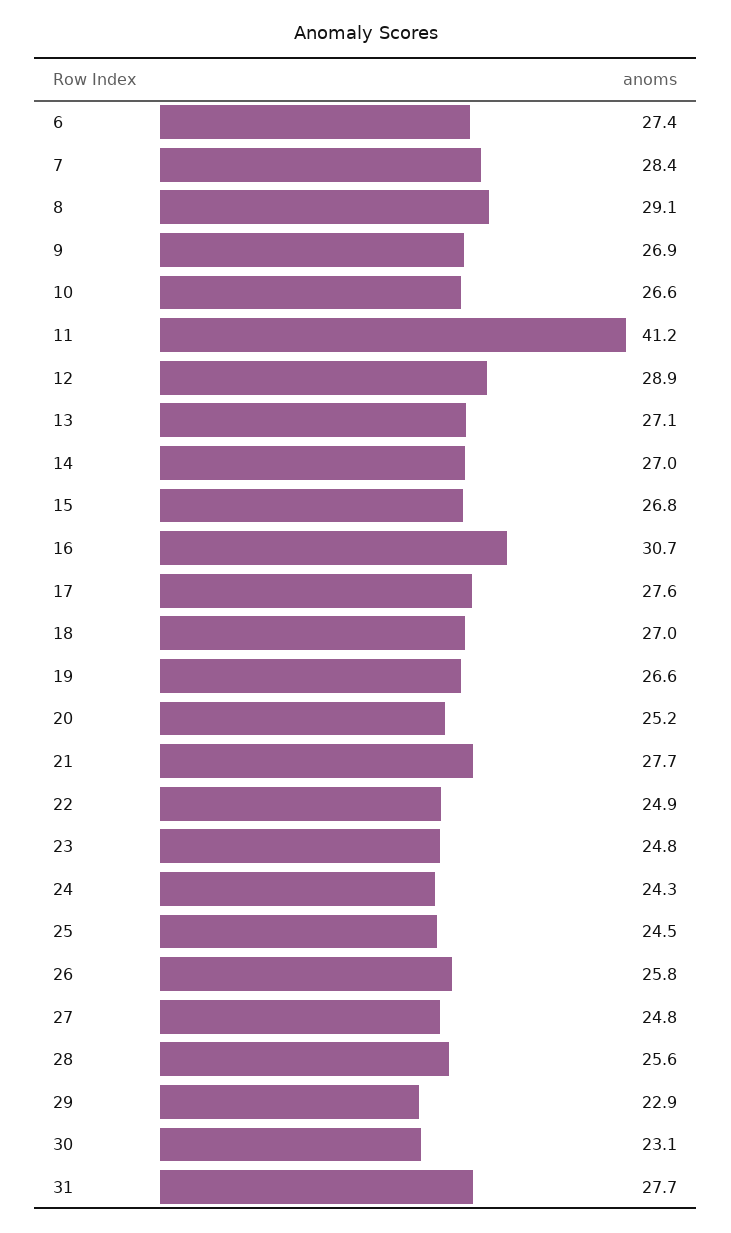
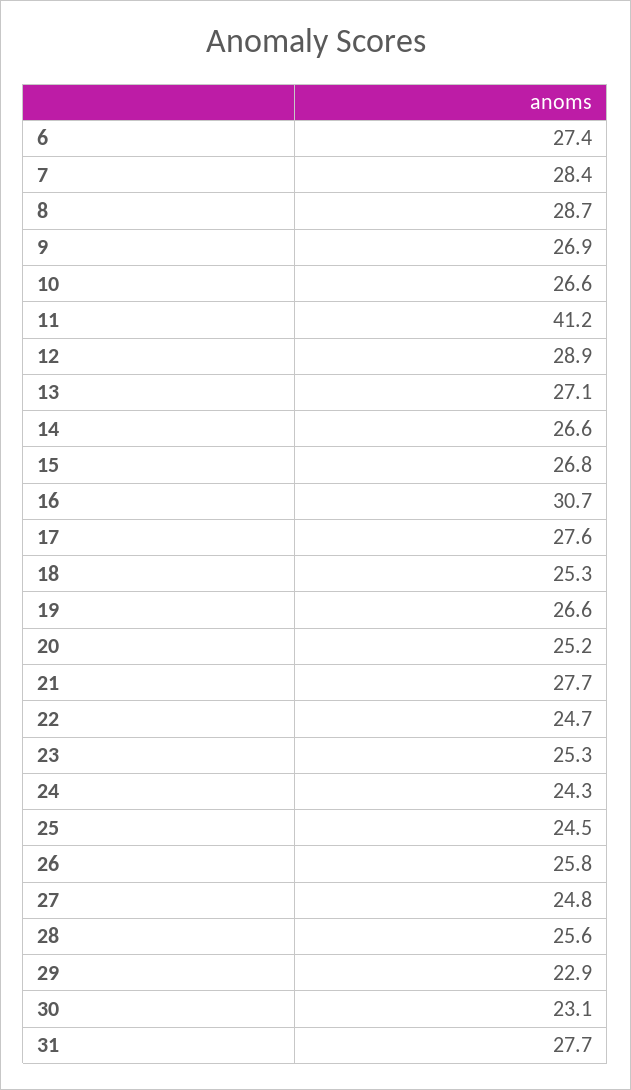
  {
    "6": 27.4,
    "7": 28.4,
-   "8": 29.1,
+   "8": 28.7,
    "9": 26.9,
    "10": 26.6,
    "11": 41.2,
    "12": 28.9,
    "13": 27.1,
-   "14": 27,
+   "14": 26.6,
    "15": 26.8,
    "16": 30.7,
    "17": 27.6,
-   "18": 27,
+   "18": 25.3,
    "19": 26.6,
    "20": 25.2,
    "21": 27.7,
-   "22": 24.9,
+   "22": 24.7,
-   "23": 24.8,
+   "23": 25.3,
    "24": 24.3,
    "25": 24.5,
    "26": 25.8,
    "27": 24.8,
    "28": 25.6,
    "29": 22.9,
    "30": 23.1,
    "31": 27.7
  }

